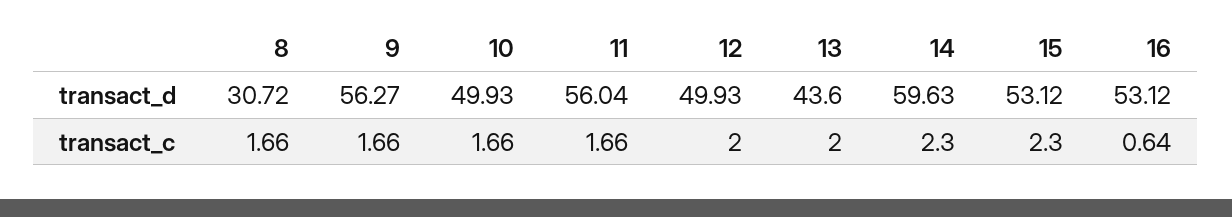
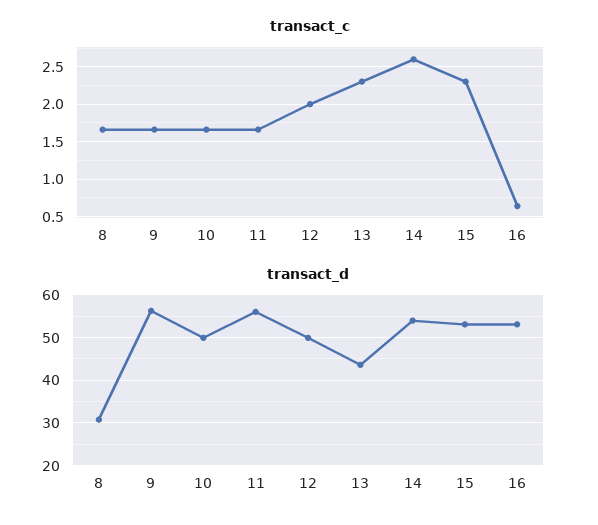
  {
    "transact_d": {
      "8": 30.72,
      "9": 56.27,
      "10": 49.93,
      "11": 56.04,
      "12": 49.93,
      "13": 43.6,
-     "14": 59.63,
+     "14": 54,
      "15": 53.12,
      "16": 53.12
    },
    "transact_c": {
      "8": 1.66,
      "9": 1.66,
      "10": 1.66,
      "11": 1.66,
      "12": 2,
-     "13": 2,
+     "13": 2.3,
-     "14": 2.3,
+     "14": 2.6,
      "15": 2.3,
      "16": 0.64
    }
  }

